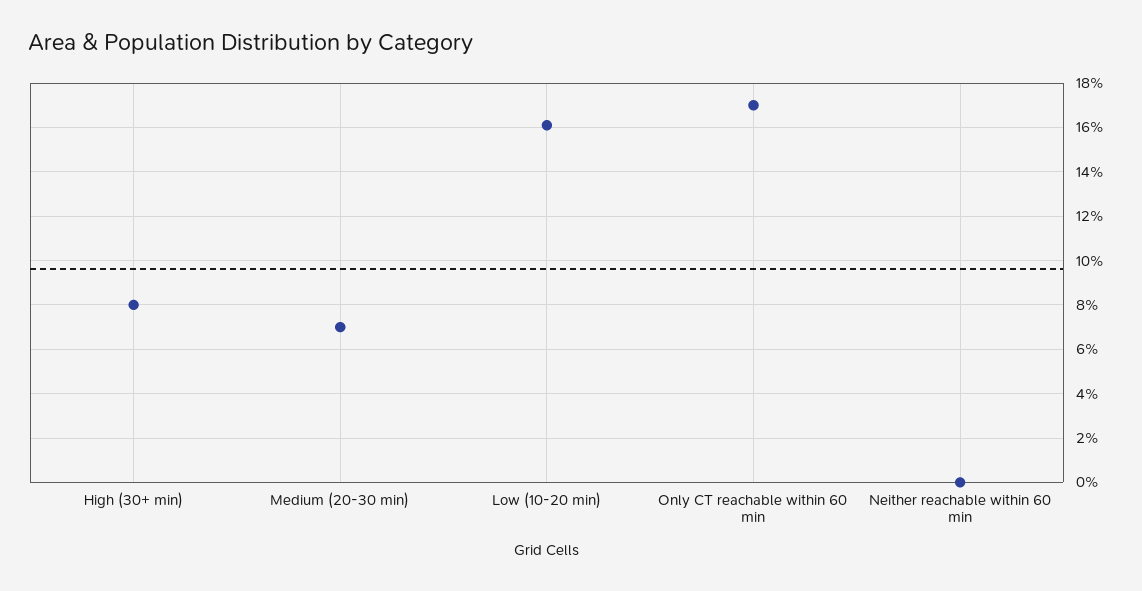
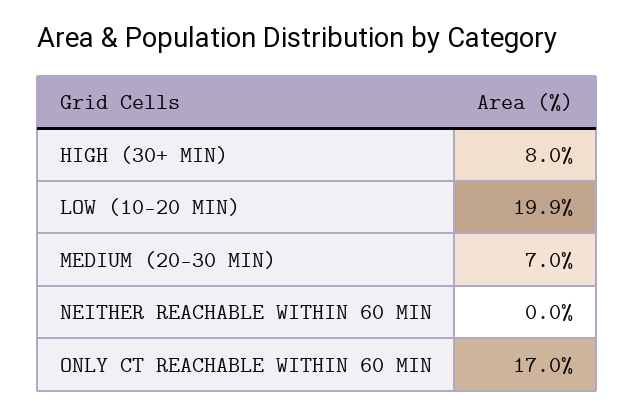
  {
    "High (30+ min)": 8,
    "Medium (20-30 min)": 7,
-   "Low (10-20 min)": 16,
+   "Low (10-20 min)": 19.9,
    "Only CT reachable within 60 min": 17,
    "Neither reachable within 60 min": 0
  }

